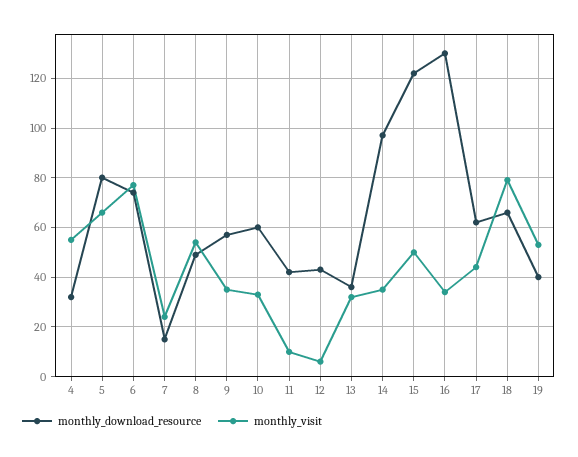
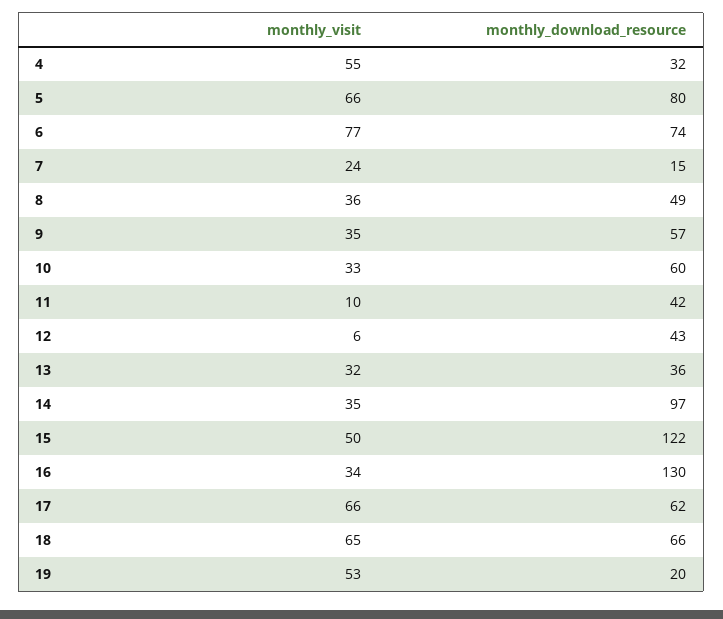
  {
    "monthly_download_resource": {
      "4": 32,
      "5": 80,
      "6": 74,
      "7": 15,
      "8": 49,
      "9": 57,
      "10": 60,
      "11": 42,
      "12": 43,
      "13": 36,
      "14": 97,
      "15": 122,
      "16": 130,
      "17": 62,
      "18": 66,
-     "19": 40
+     "19": 20
    },
    "monthly_visit": {
      "4": 55,
      "5": 66,
      "6": 77,
      "7": 24,
-     "8": 55,
+     "8": 36,
      "9": 35,
      "10": 33,
      "11": 10,
      "12": 6,
      "13": 32,
      "14": 35,
      "15": 50,
      "16": 34,
-     "17": 45,
+     "17": 66,
-     "18": 80,
+     "18": 65,
      "19": 53
    }
  }

